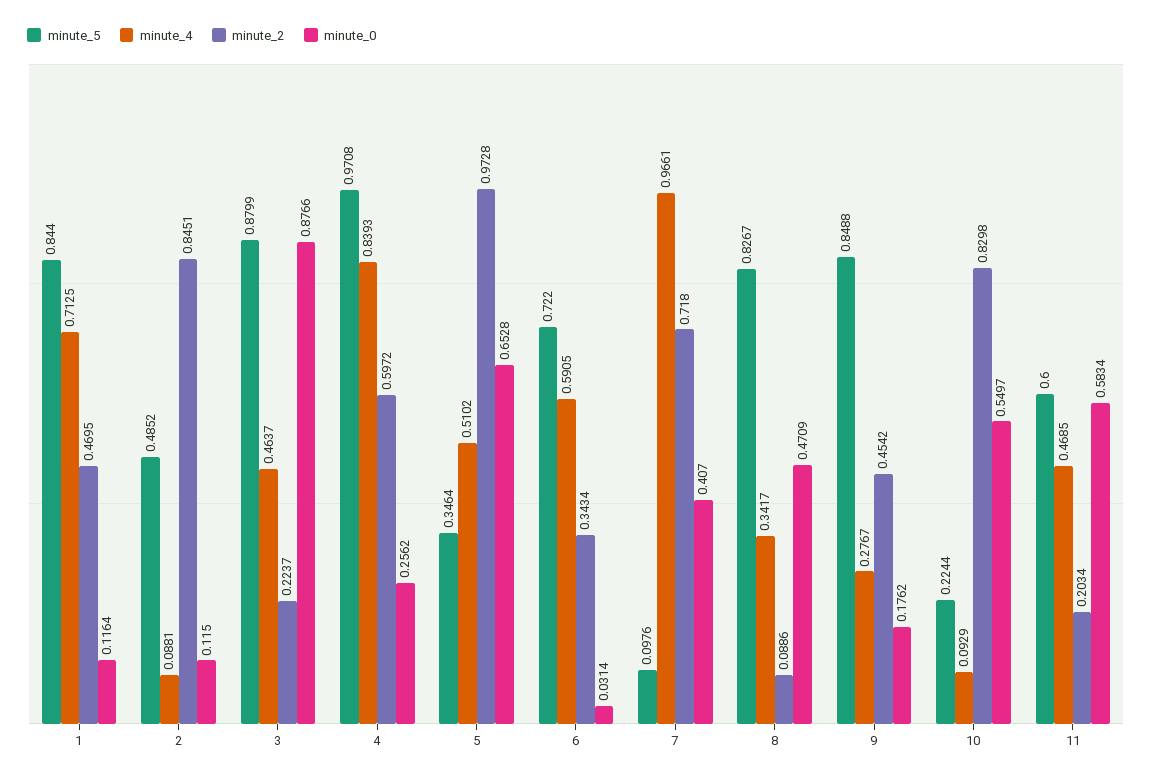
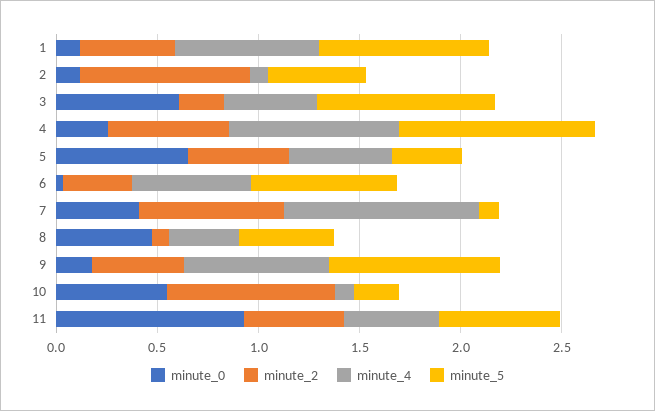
  {
    "minute_5": {
      "1": 0.844,
      "2": 0.4852,
      "3": 0.8799,
      "4": 0.9708,
      "5": 0.3464,
      "6": 0.722,
      "7": 0.0976,
-     "8": 0.8267,
+     "8": 0.5,
      "9": 0.8488,
      "10": 0.2244,
      "11": 0.6
    },
    "minute_4": {
      "1": 0.7125,
      "2": 0.0881,
      "3": 0.4637,
      "4": 0.8393,
      "5": 0.5102,
      "6": 0.5905,
      "7": 0.9661,
      "8": 0.3417,
-     "9": 0.2767,
+     "9": 0.7,
      "10": 0.0929,
      "11": 0.4685
    },
    "minute_2": {
      "1": 0.4695,
      "2": 0.8451,
      "3": 0.2237,
      "4": 0.5972,
-     "5": 0.9728,
+     "5": 0.5,
      "6": 0.3434,
      "7": 0.718,
      "8": 0.0886,
      "9": 0.4542,
      "10": 0.8298,
-     "11": 0.2034
+     "11": 0.5
    },
    "minute_0": {
      "1": 0.1164,
      "2": 0.115,
-     "3": 0.8766,
+     "3": 0.6,
      "4": 0.2562,
      "5": 0.6528,
      "6": 0.0314,
      "7": 0.407,
      "8": 0.4709,
      "9": 0.1762,
      "10": 0.5497,
-     "11": 0.5834
+     "11": 0.9
    }
  }

